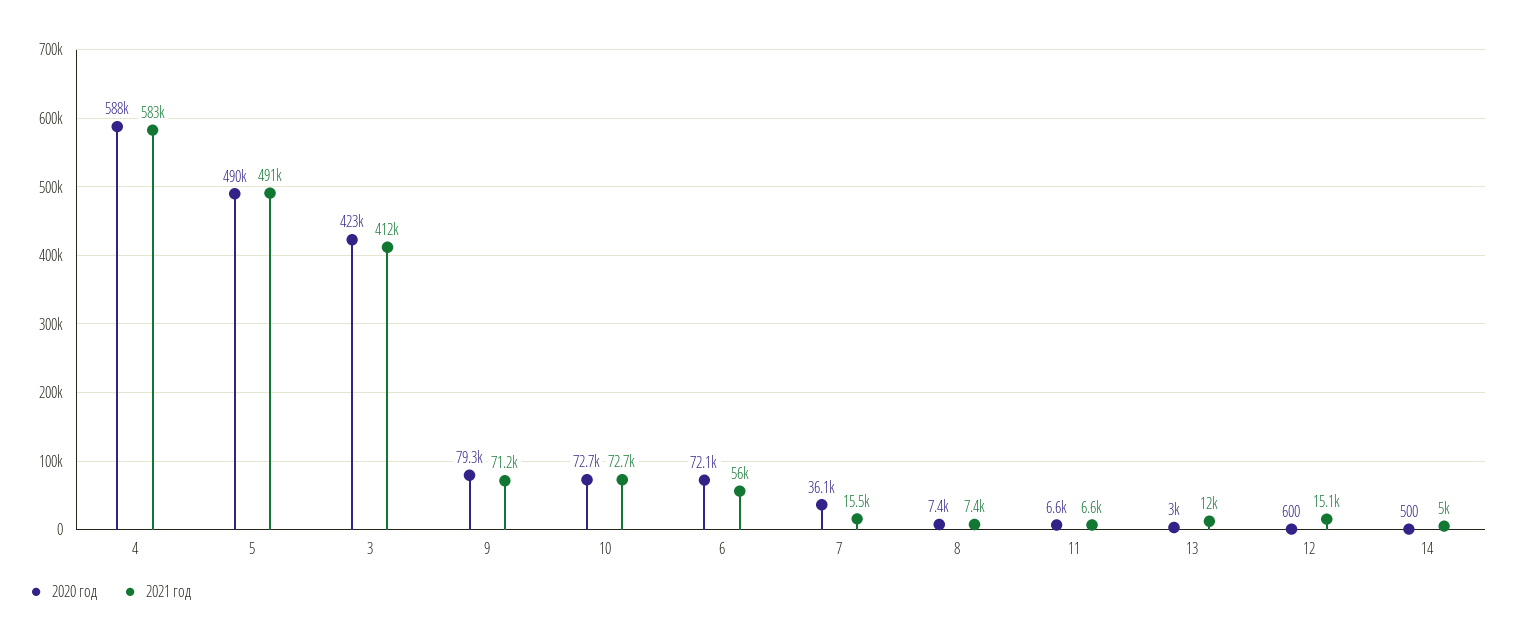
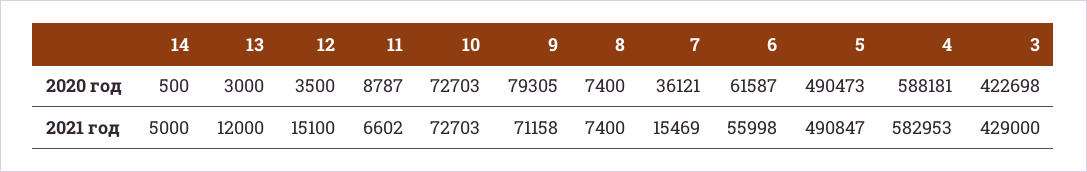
  {
    "2020 год": {
      "4": 588181,
      "5": 490473,
      "3": 422698,
      "9": 79305,
      "10": 72703,
-     "6": 72100,
+     "6": 61587,
      "7": 36121,
      "8": 7400,
-     "11": 6600,
+     "11": 8787,
      "13": 3000,
-     "12": 600,
+     "12": 3500,
      "14": 500
    },
    "2021 год": {
      "4": 582953,
      "5": 490847,
-     "3": 412000,
+     "3": 429000,
      "9": 71158,
      "10": 72703,
      "6": 55998,
      "7": 15469,
      "8": 7400,
      "11": 6602,
      "13": 12000,
      "12": 15100,
      "14": 5000
    }
  }

